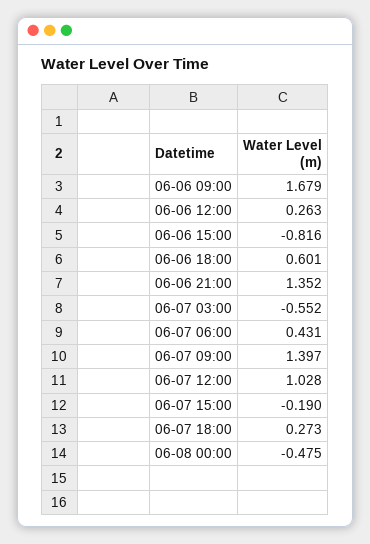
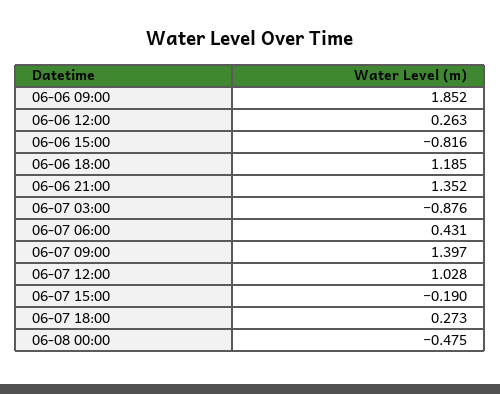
  {
-   "06-06 09:00": 1.679,
+   "06-06 09:00": 1.852,
    "06-06 12:00": 0.263,
    "06-06 15:00": -0.816,
-   "06-06 18:00": 0.601,
+   "06-06 18:00": 1.185,
    "06-06 21:00": 1.352,
-   "06-07 03:00": -0.552,
+   "06-07 03:00": -0.876,
    "06-07 06:00": 0.431,
    "06-07 09:00": 1.397,
    "06-07 12:00": 1.028,
    "06-07 15:00": -0.19,
    "06-07 18:00": 0.273,
    "06-08 00:00": -0.475
  }

